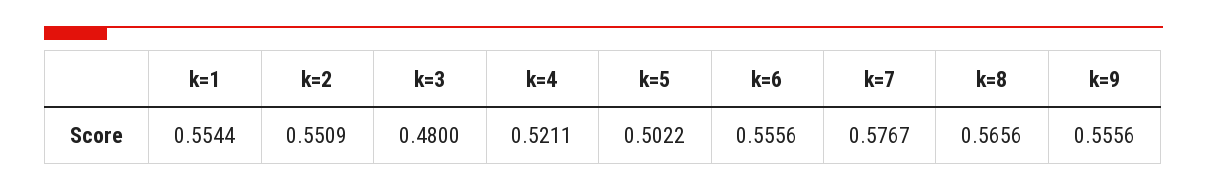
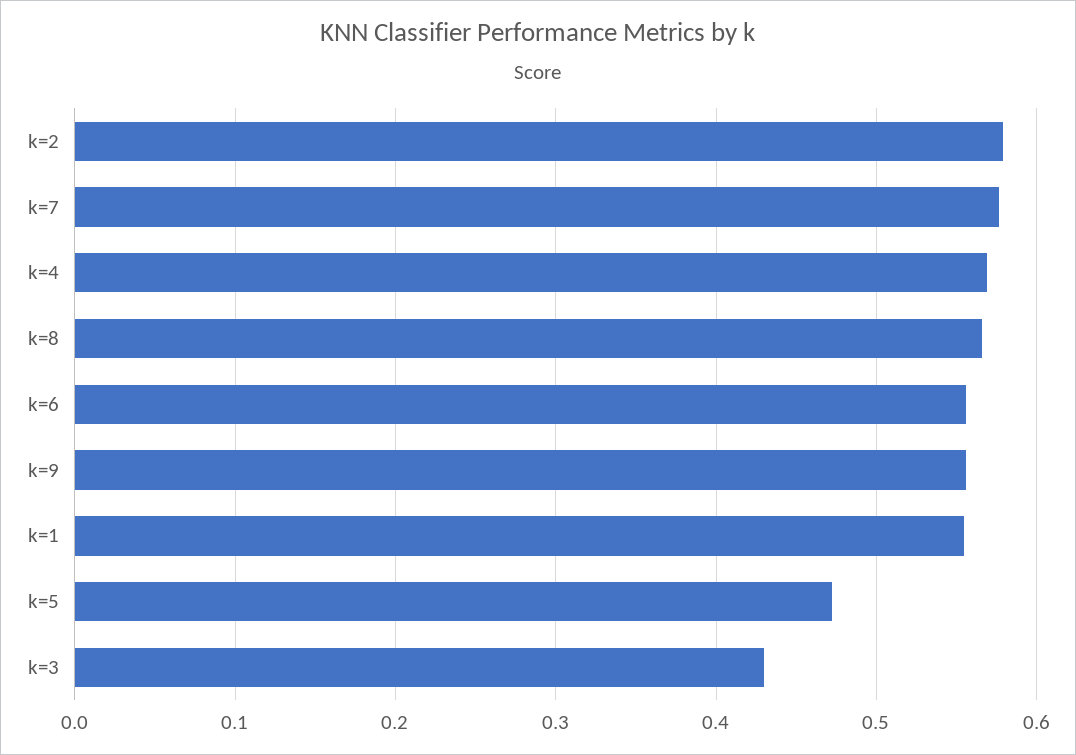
  {
    "k=1": 0.5544,
-   "k=2": 0.5509,
+   "k=2": 0.58,
-   "k=3": 0.48,
+   "k=3": 0.43,
-   "k=4": 0.5211,
+   "k=4": 0.57,
-   "k=5": 0.5022,
+   "k=5": 0.47,
    "k=6": 0.5556,
    "k=7": 0.5767,
    "k=8": 0.5656,
    "k=9": 0.5556
  }

